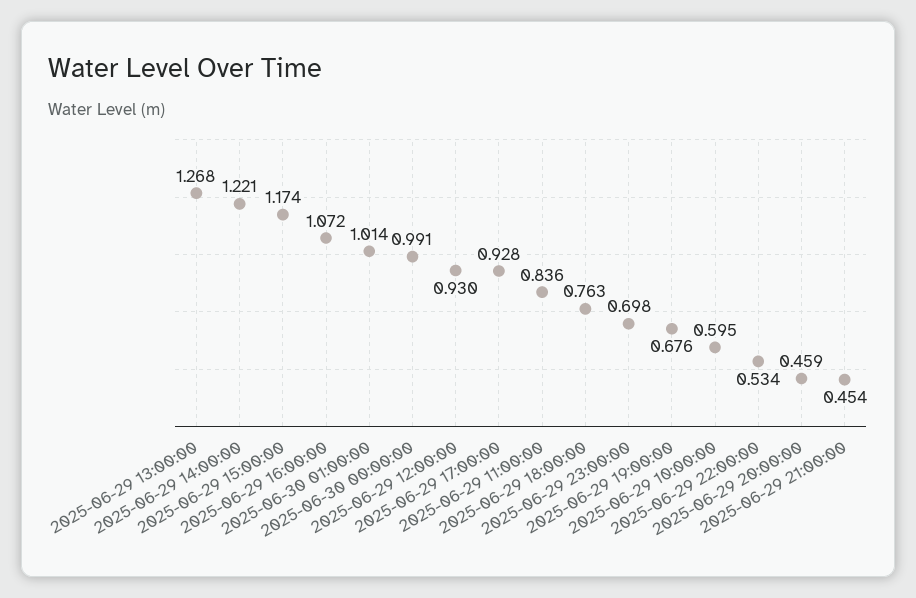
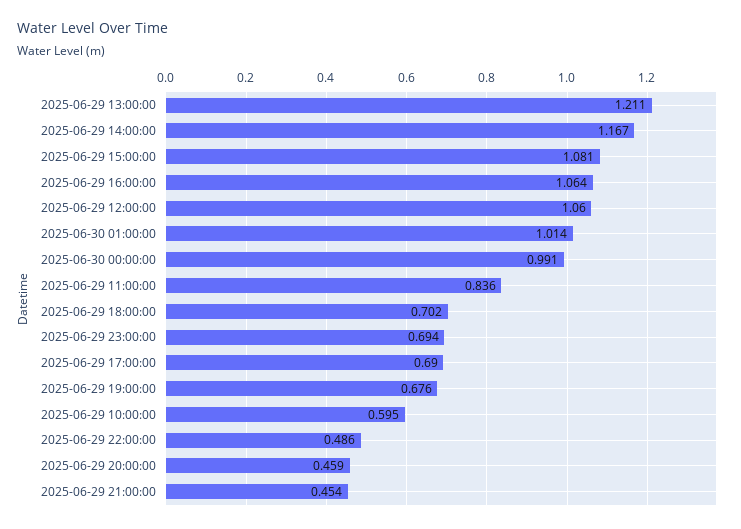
  {
-   "2025-06-29 13:00:00": 1.268,
+   "2025-06-29 13:00:00": 1.211,
-   "2025-06-29 14:00:00": 1.221,
+   "2025-06-29 14:00:00": 1.167,
-   "2025-06-29 15:00:00": 1.174,
+   "2025-06-29 15:00:00": 1.081,
-   "2025-06-29 16:00:00": 1.072,
+   "2025-06-29 16:00:00": 1.064,
    "2025-06-30 01:00:00": 1.014,
    "2025-06-30 00:00:00": 0.991,
-   "2025-06-29 12:00:00": 0.93,
+   "2025-06-29 12:00:00": 1.06,
-   "2025-06-29 17:00:00": 0.928,
+   "2025-06-29 17:00:00": 0.69,
    "2025-06-29 11:00:00": 0.836,
-   "2025-06-29 18:00:00": 0.763,
+   "2025-06-29 18:00:00": 0.702,
-   "2025-06-29 23:00:00": 0.698,
+   "2025-06-29 23:00:00": 0.694,
    "2025-06-29 19:00:00": 0.676,
    "2025-06-29 10:00:00": 0.595,
-   "2025-06-29 22:00:00": 0.534,
+   "2025-06-29 22:00:00": 0.486,
    "2025-06-29 20:00:00": 0.459,
    "2025-06-29 21:00:00": 0.454
  }

